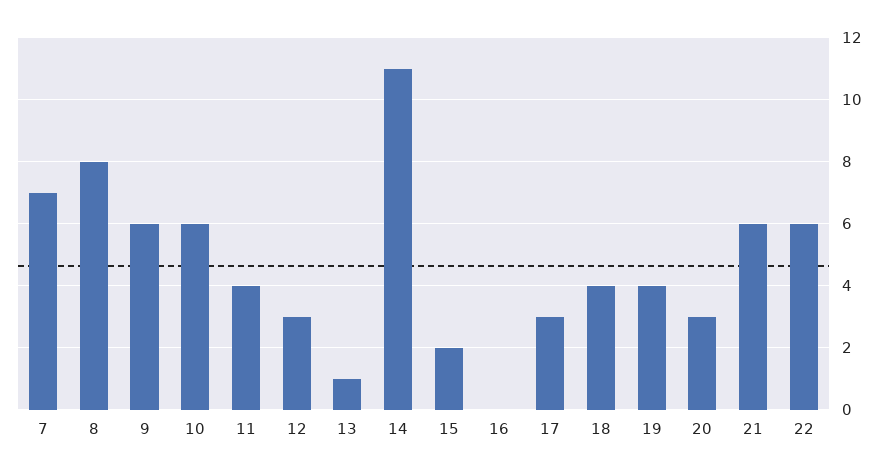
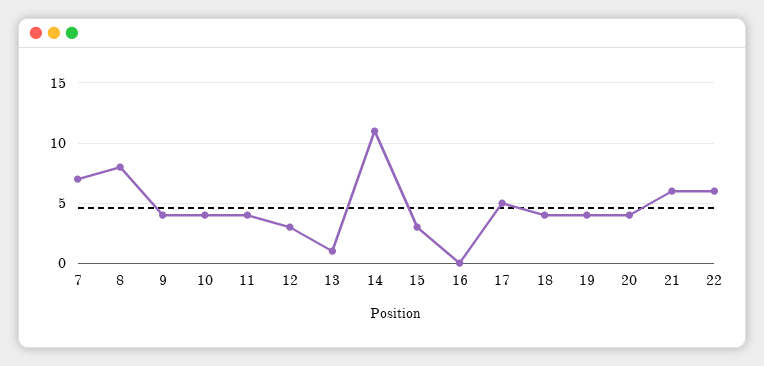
  {
    "7": 7,
    "8": 8,
-   "9": 6,
+   "9": 4,
-   "10": 6,
+   "10": 4,
    "11": 4,
    "12": 3,
    "13": 1,
    "14": 11,
-   "15": 2,
+   "15": 3,
    "16": 0,
-   "17": 3,
+   "17": 5,
    "18": 4,
    "19": 4,
-   "20": 3,
+   "20": 4,
    "21": 6,
    "22": 6
  }

